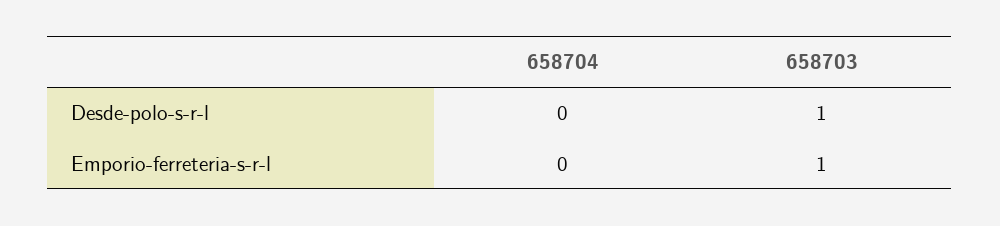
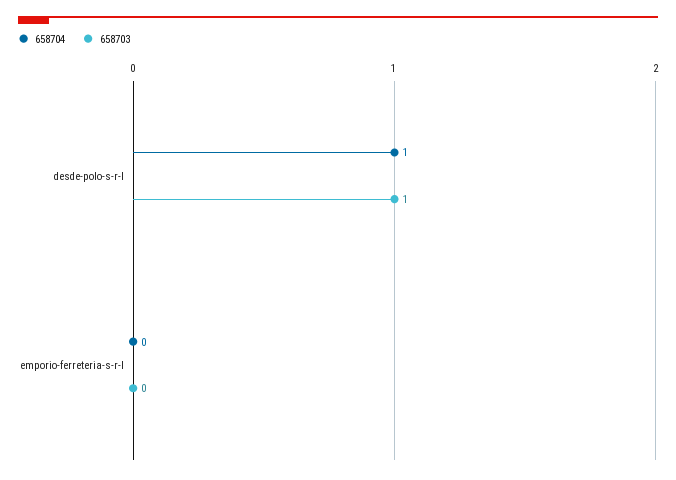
  {
    "658704": {
-     "Desde-polo-s-r-l": 0,
+     "Desde-polo-s-r-l": 1,
      "Emporio-ferreteria-s-r-l": 0
    },
    "658703": {
      "Desde-polo-s-r-l": 1,
-     "Emporio-ferreteria-s-r-l": 1
+     "Emporio-ferreteria-s-r-l": 0
    }
  }

